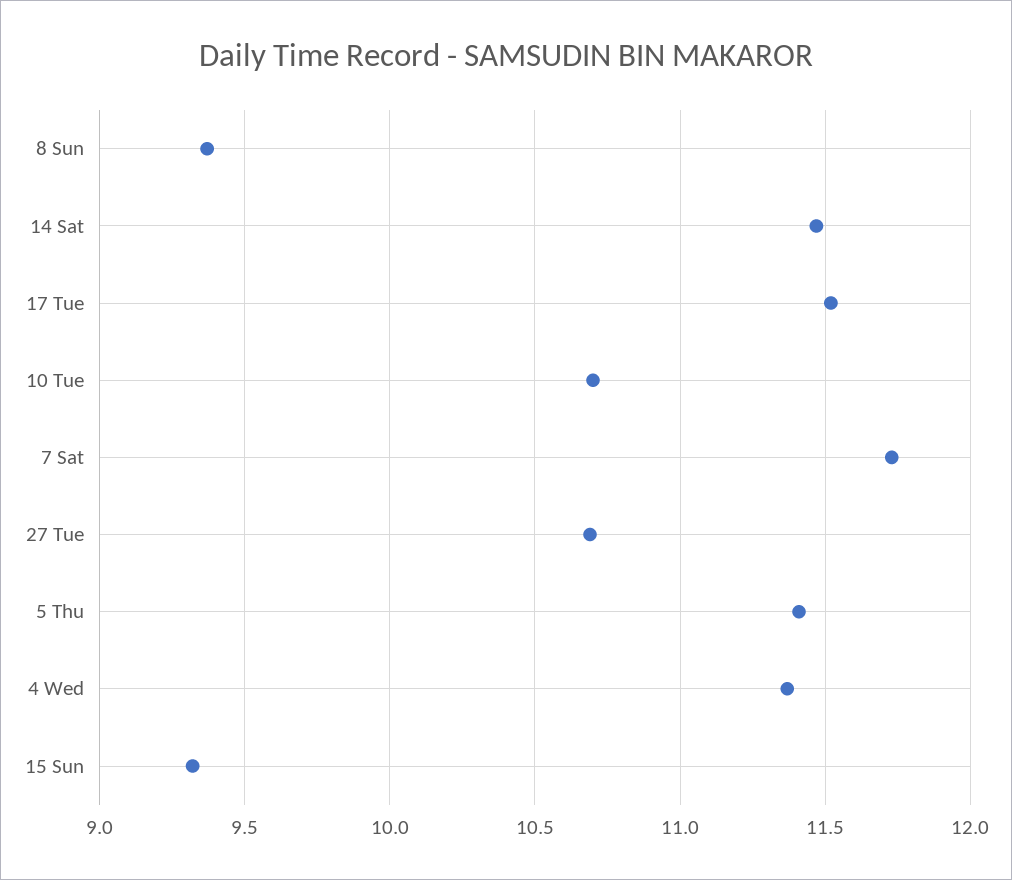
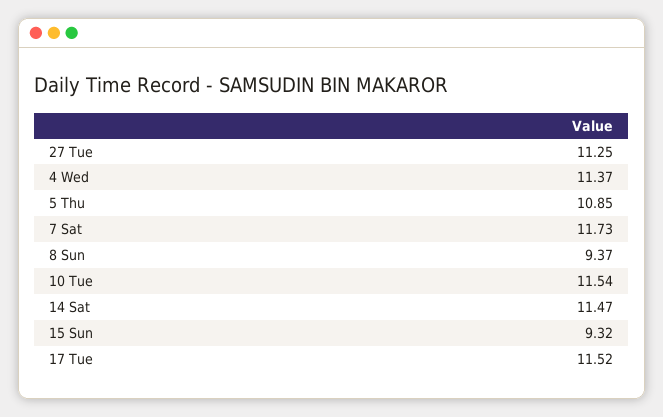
  {
    "8 Sun": 9.37,
    "14 Sat": 11.47,
    "17 Tue": 11.52,
-   "10 Tue": 10.7,
+   "10 Tue": 11.54,
    "7 Sat": 11.73,
-   "27 Tue": 10.7,
+   "27 Tue": 11.25,
-   "5 Thu": 11.4,
+   "5 Thu": 10.85,
    "4 Wed": 11.37,
    "15 Sun": 9.32
  }

